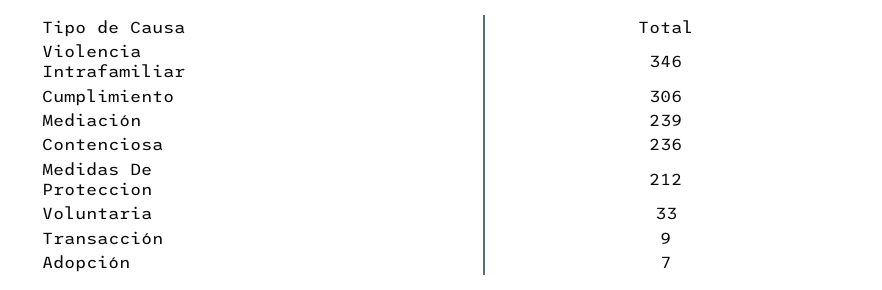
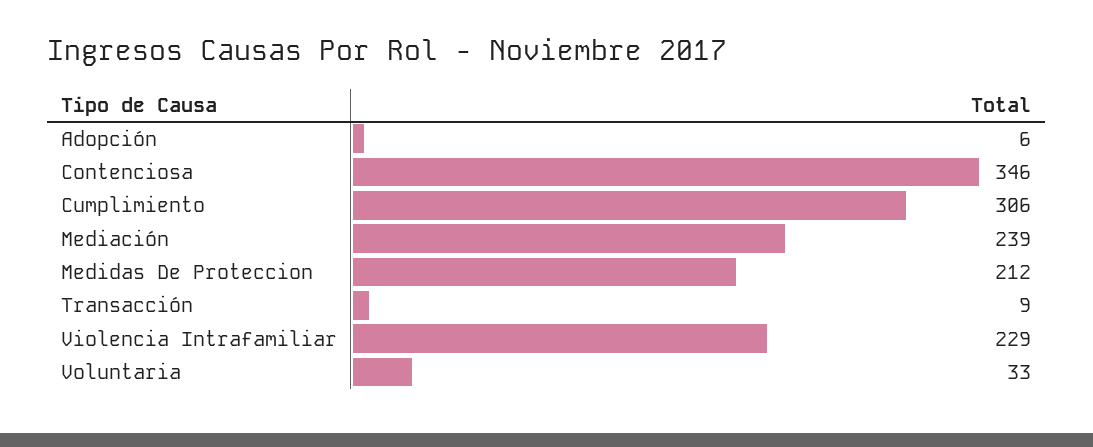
  {
-   "Violencia Intrafamiliar": 346,
+   "Violencia Intrafamiliar": 229,
    "Cumplimiento": 306,
    "Mediación": 239,
-   "Contenciosa": 236,
+   "Contenciosa": 346,
    "Medidas De Proteccion": 212,
    "Voluntaria": 33,
    "Transacción": 9,
-   "Adopción": 7
+   "Adopción": 6
  }

